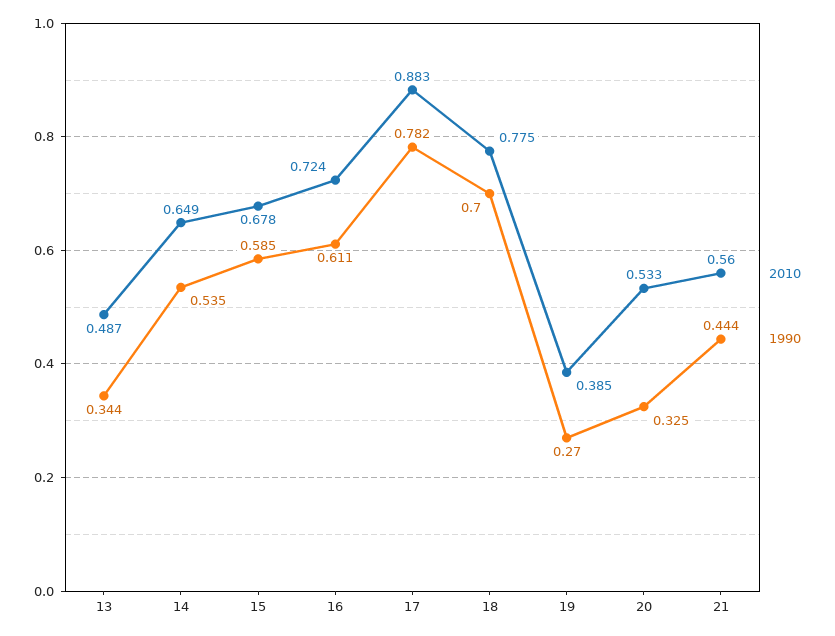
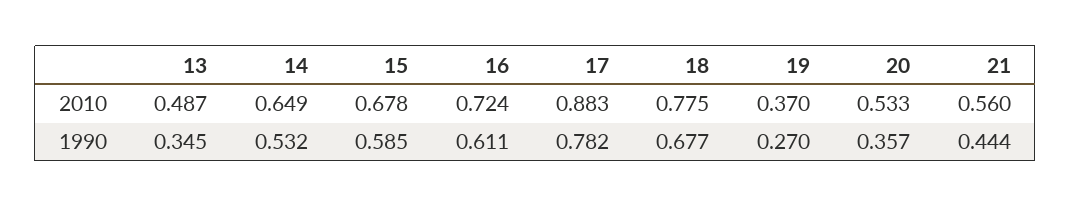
  {
    "2010": {
      "13": 0.487,
      "14": 0.649,
      "15": 0.678,
      "16": 0.724,
      "17": 0.883,
      "18": 0.775,
-     "19": 0.385,
+     "19": 0.37,
      "20": 0.533,
      "21": 0.56
    },
    "1990": {
-     "13": 0.344,
+     "13": 0.345,
-     "14": 0.535,
+     "14": 0.532,
      "15": 0.585,
      "16": 0.611,
      "17": 0.782,
-     "18": 0.7,
+     "18": 0.677,
      "19": 0.27,
-     "20": 0.325,
+     "20": 0.357,
      "21": 0.444
    }
  }

